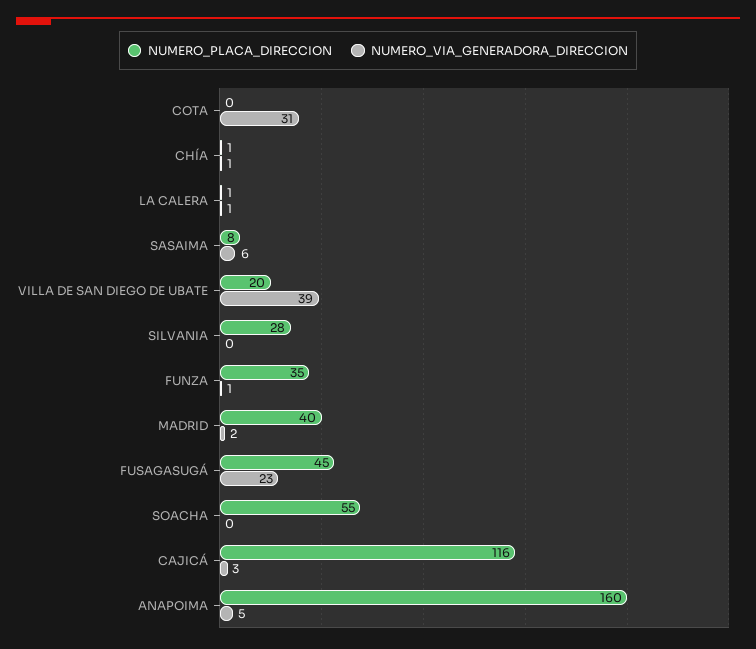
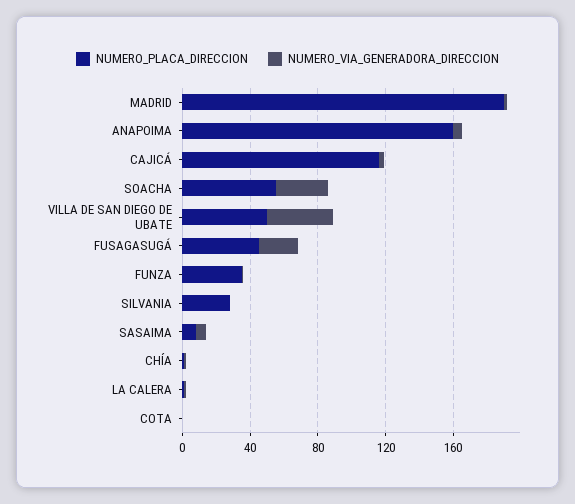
  {
    "NUMERO_PLACA_DIRECCION": {
      "COTA": 0,
      "CHÍA": 1,
      "LA CALERA": 1,
      "SASAIMA": 8,
-     "VILLA DE SAN DIEGO DE UBATE": 20,
+     "VILLA DE SAN DIEGO DE UBATE": 50,
      "SILVANIA": 28,
      "FUNZA": 35,
-     "MADRID": 40,
+     "MADRID": 190,
      "FUSAGASUGÁ": 45,
      "SOACHA": 55,
      "CAJICÁ": 116,
      "ANAPOIMA": 160
    },
    "NUMERO_VIA_GENERADORA_DIRECCION": {
-     "COTA": 31,
+     "COTA": 0,
      "CHÍA": 1,
      "LA CALERA": 1,
      "SASAIMA": 6,
      "VILLA DE SAN DIEGO DE UBATE": 39,
      "SILVANIA": 0,
      "FUNZA": 1,
      "MADRID": 2,
      "FUSAGASUGÁ": 23,
-     "SOACHA": 0,
+     "SOACHA": 30,
      "CAJICÁ": 3,
      "ANAPOIMA": 5
    }
  }

